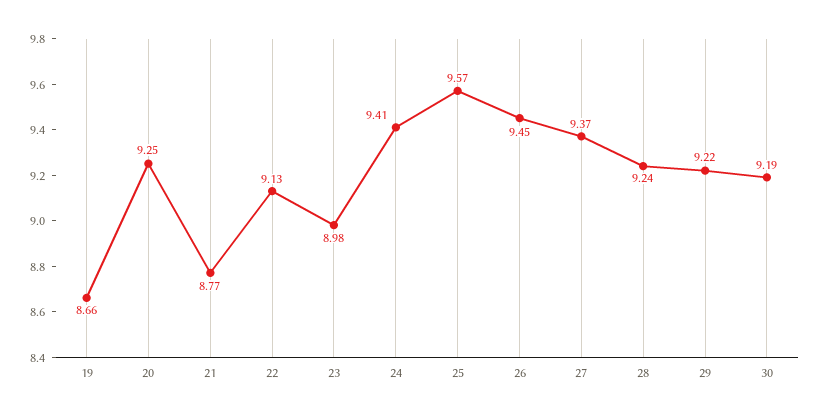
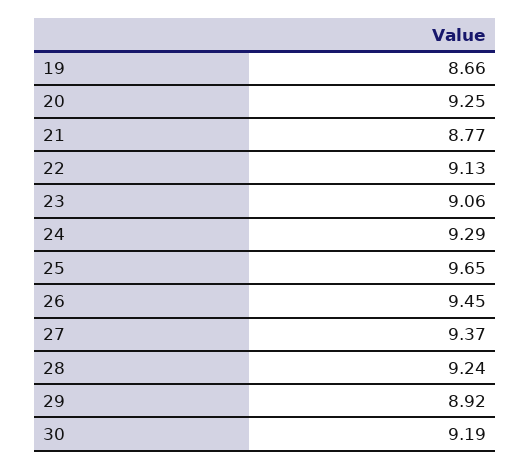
  {
    "19": 8.66,
    "20": 9.25,
    "21": 8.77,
    "22": 9.13,
-   "23": 8.98,
+   "23": 9.06,
-   "24": 9.41,
+   "24": 9.29,
-   "25": 9.57,
+   "25": 9.65,
    "26": 9.45,
    "27": 9.37,
    "28": 9.24,
-   "29": 9.22,
+   "29": 8.92,
    "30": 9.19
  }

